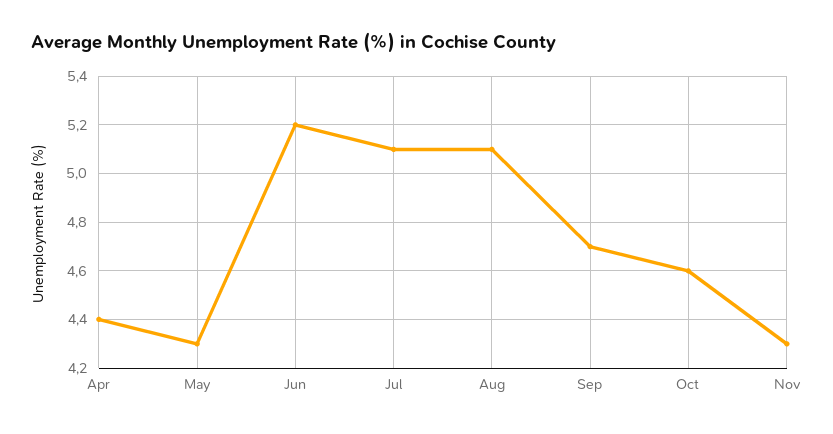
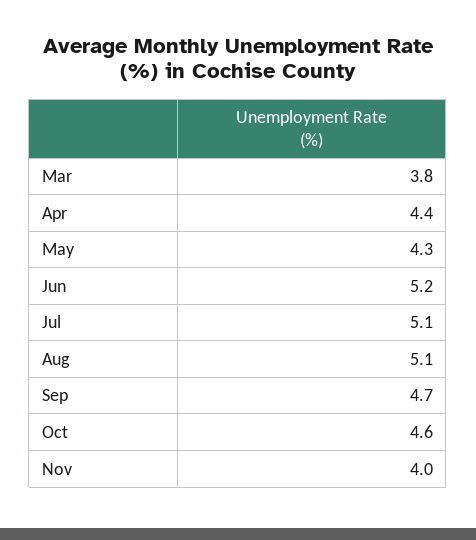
  {
    "Apr": 4.4,
    "May": 4.3,
    "Jun": 5.2,
    "Jul": 5.1,
    "Aug": 5.1,
    "Sep": 4.7,
    "Oct": 4.6,
-   "Nov": 4.3
+   "Nov": 4,
+   "Mar": 3.8
  }

